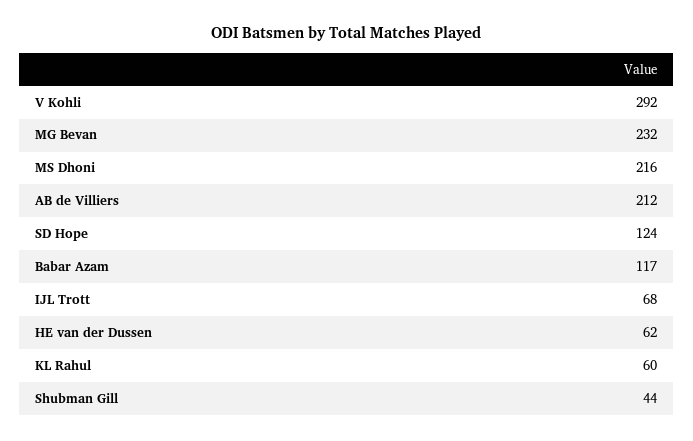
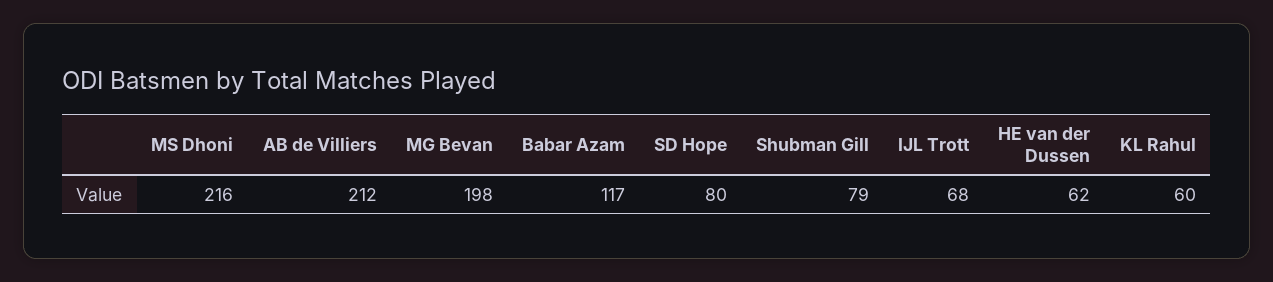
  {
-   "V Kohli": 292,
-   "MG Bevan": 232,
+   "MG Bevan": 198,
    "MS Dhoni": 216,
    "AB de Villiers": 212,
-   "SD Hope": 124,
+   "SD Hope": 80,
    "Babar Azam": 117,
    "IJL Trott": 68,
    "HE van der Dussen": 62,
    "KL Rahul": 60,
-   "Shubman Gill": 44
+   "Shubman Gill": 79
  }

